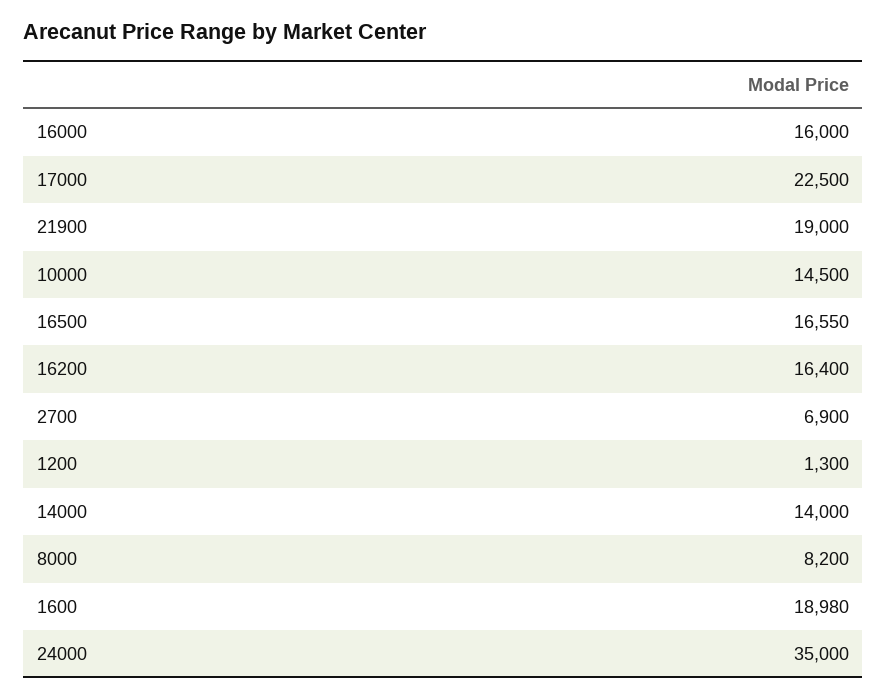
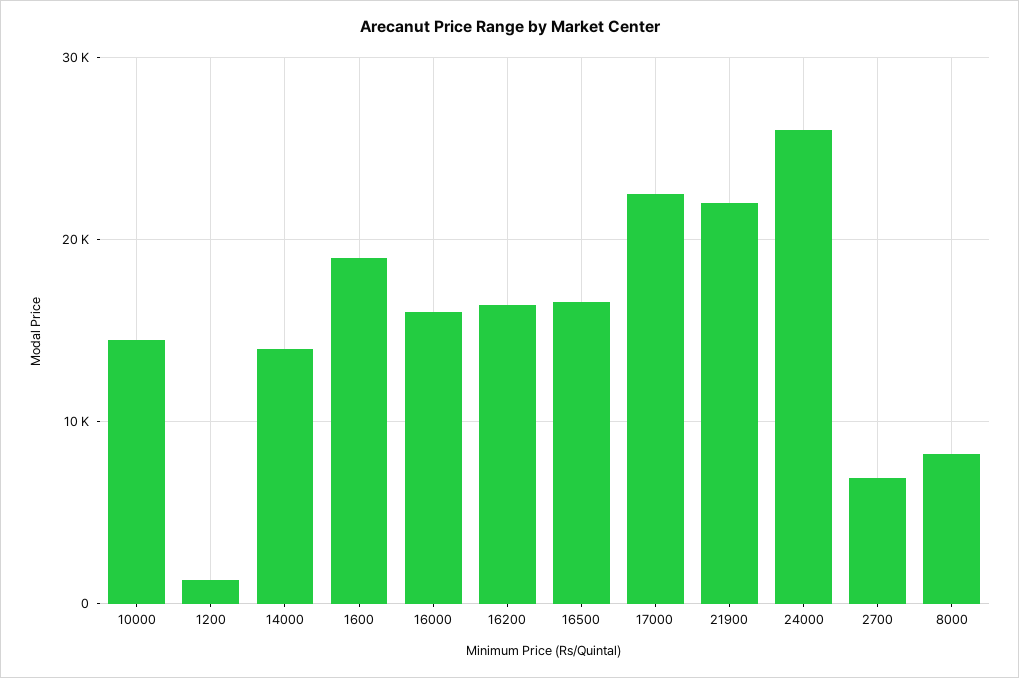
  {
    "16000": 16000,
    "17000": 22500,
-   "21900": 19000,
+   "21900": 22000,
    "10000": 14500,
    "16500": 16550,
    "16200": 16400,
    "2700": 6900,
    "1200": 1300,
    "14000": 14000,
    "8000": 8200,
    "1600": 18980,
-   "24000": 35000
+   "24000": 26000
  }

